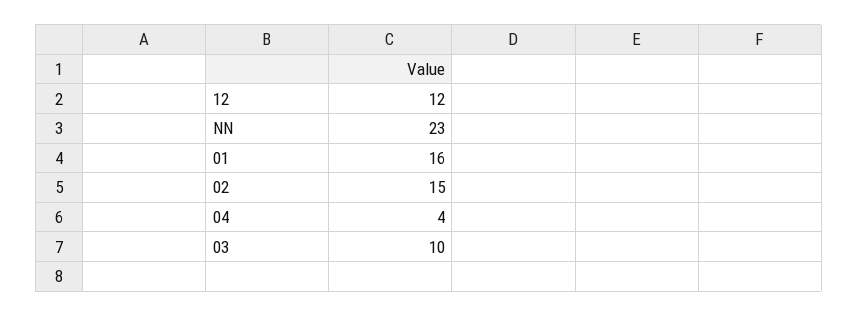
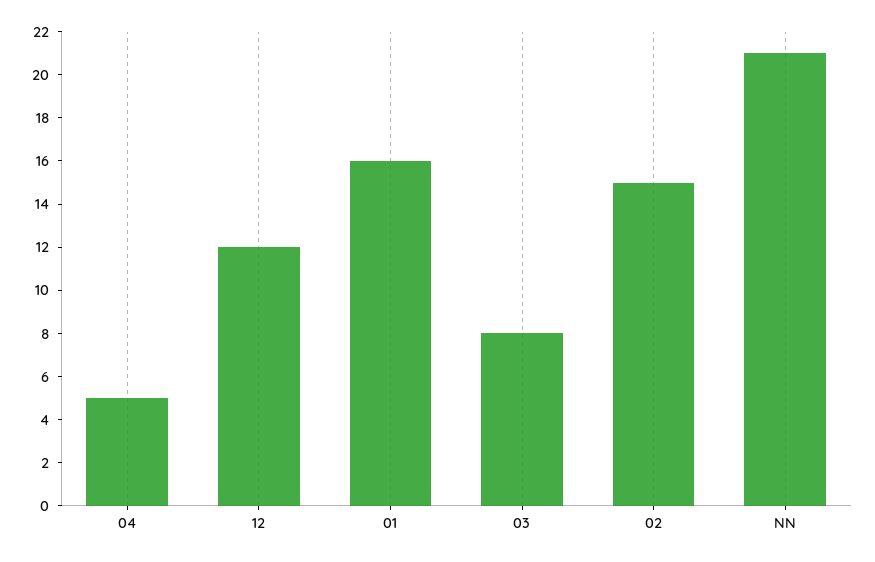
  {
    "12": 12,
-   "NN": 23,
+   "NN": 21,
    "01": 16,
    "02": 15,
-   "04": 4,
+   "04": 5,
-   "03": 10
+   "03": 8
  }

